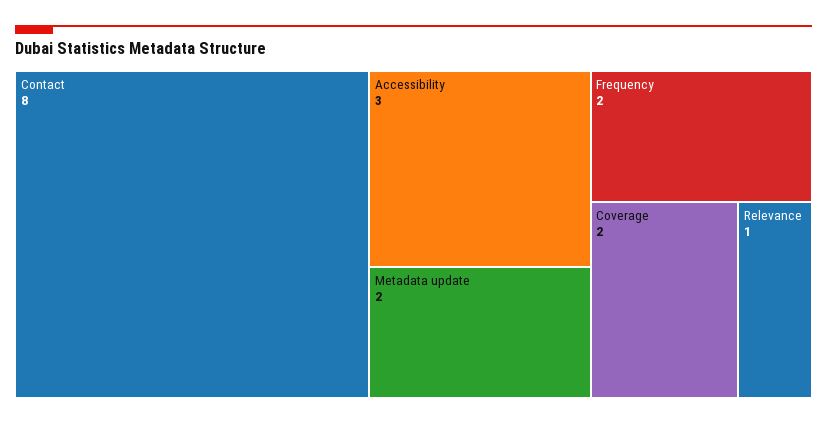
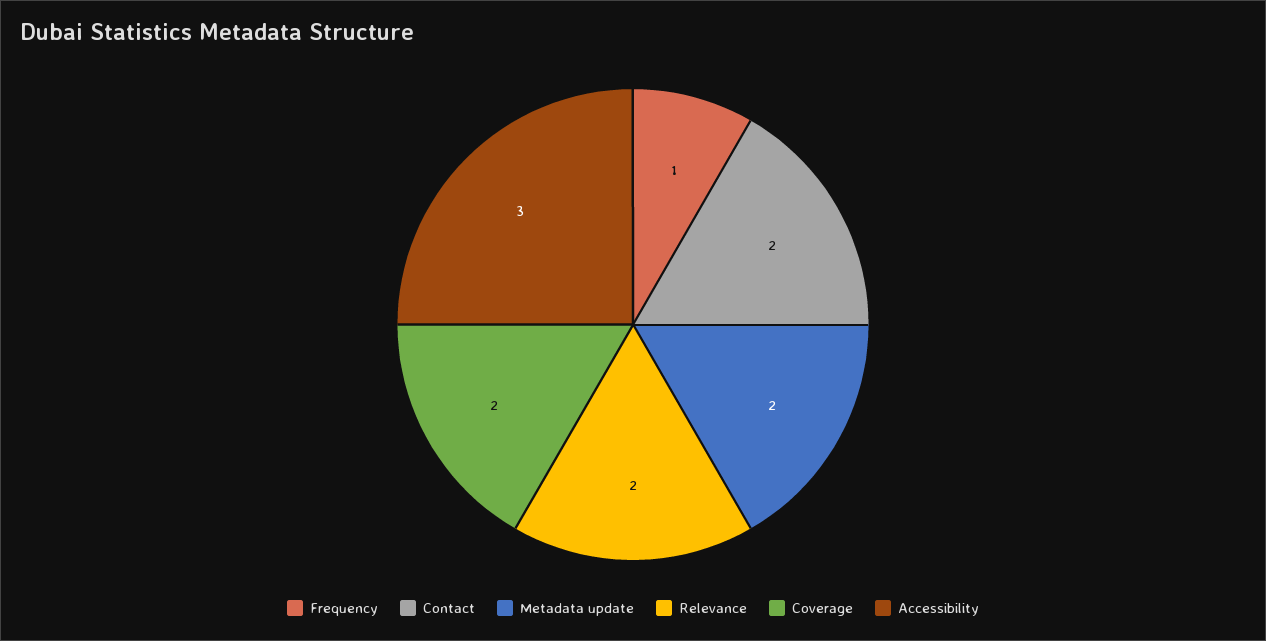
  {
-   "Contact": 8,
+   "Contact": 2,
    "Accessibility": 3,
    "Metadata update": 2,
-   "Frequency": 2,
+   "Frequency": 1,
    "Coverage": 2,
-   "Relevance": 1
+   "Relevance": 2
  }

